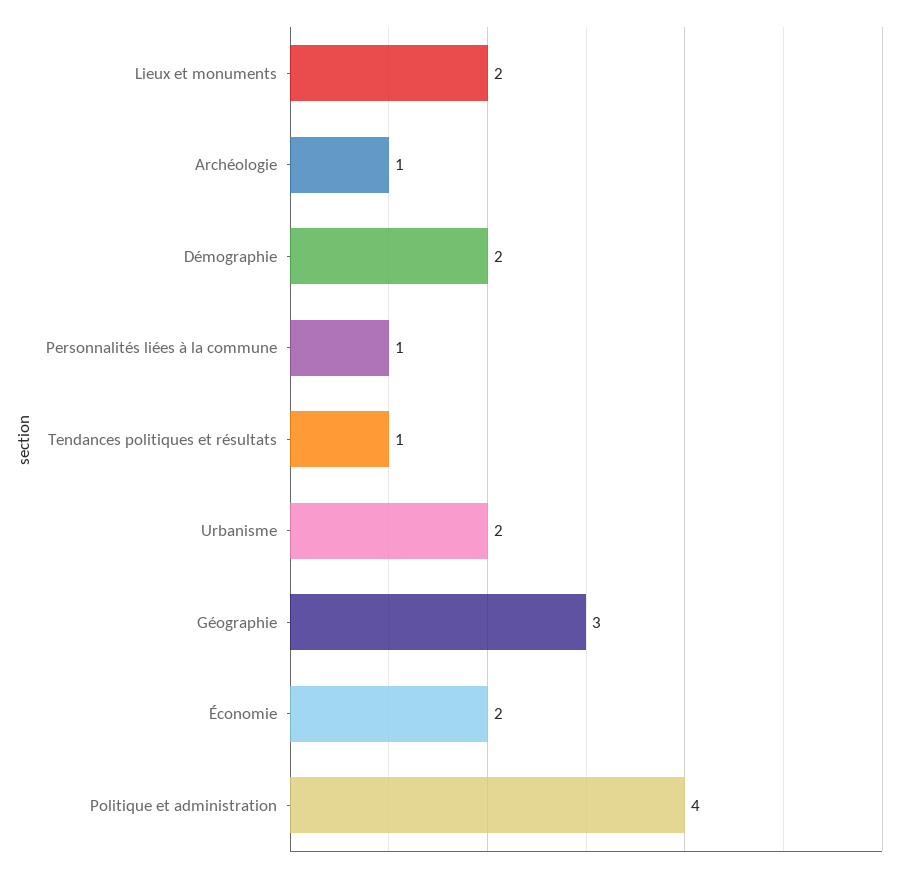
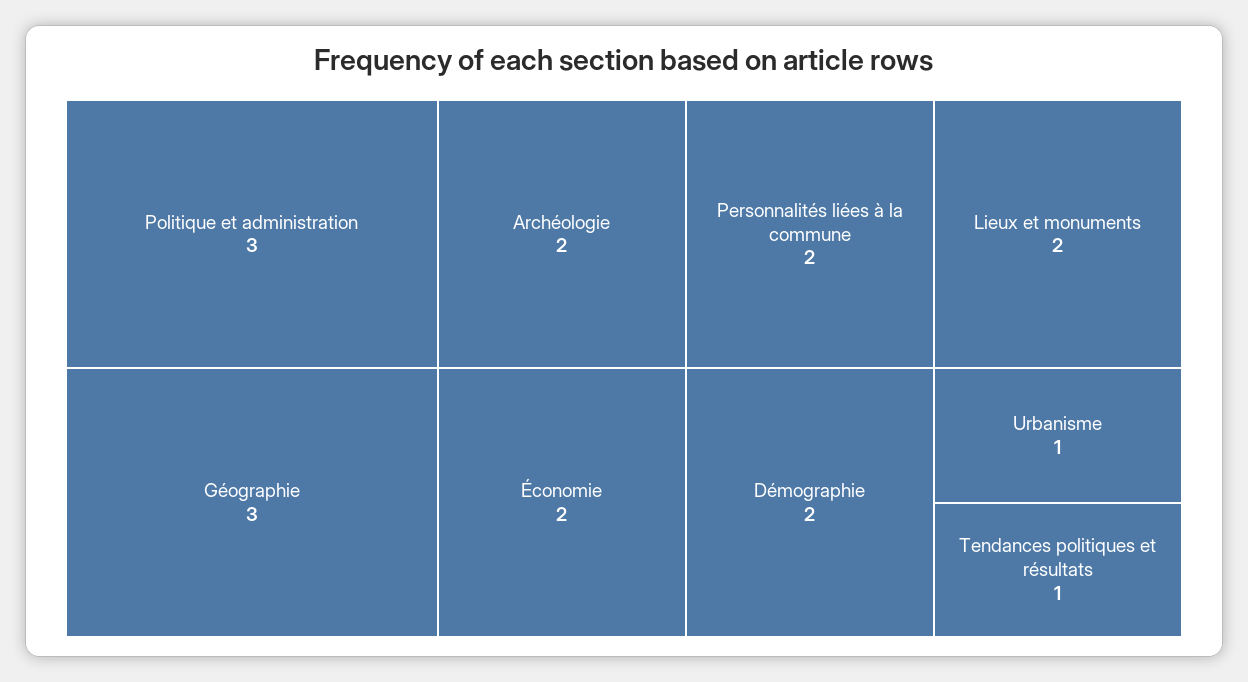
  {
    "Lieux et monuments": 2,
-   "Archéologie": 1,
+   "Archéologie": 2,
    "Démographie": 2,
-   "Personnalités liées à la commune": 1,
+   "Personnalités liées à la commune": 2,
    "Tendances politiques et résultats": 1,
-   "Urbanisme": 2,
+   "Urbanisme": 1,
    "Géographie": 3,
    "Économie": 2,
-   "Politique et administration": 4
+   "Politique et administration": 3
  }

